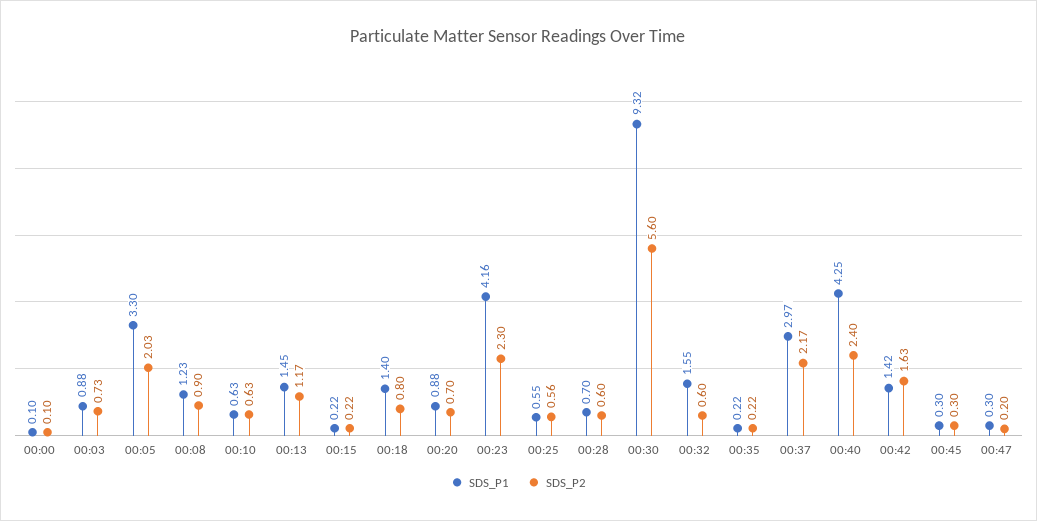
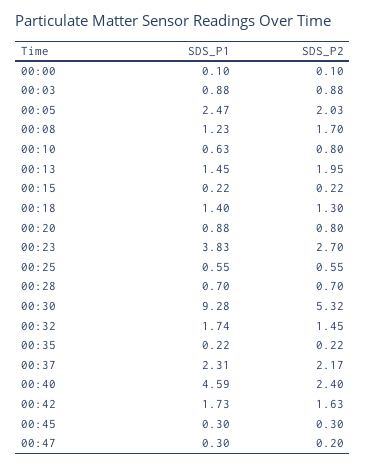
  {
    "SDS_P1": {
      "00:00": 0.1,
      "00:03": 0.88,
-     "00:05": 3.3,
+     "00:05": 2.47,
      "00:08": 1.23,
      "00:10": 0.63,
      "00:13": 1.45,
      "00:15": 0.22,
      "00:18": 1.4,
      "00:20": 0.88,
-     "00:23": 4.16,
+     "00:23": 3.83,
      "00:25": 0.55,
      "00:28": 0.7,
-     "00:30": 9.32,
+     "00:30": 9.28,
-     "00:32": 1.55,
+     "00:32": 1.74,
      "00:35": 0.22,
-     "00:37": 2.97,
+     "00:37": 2.31,
-     "00:40": 4.25,
+     "00:40": 4.59,
-     "00:42": 1.42,
+     "00:42": 1.73,
      "00:45": 0.3,
      "00:47": 0.3
    },
    "SDS_P2": {
      "00:00": 0.1,
-     "00:03": 0.73,
+     "00:03": 0.88,
      "00:05": 2.03,
-     "00:08": 0.9,
+     "00:08": 1.7,
-     "00:10": 0.63,
+     "00:10": 0.8,
-     "00:13": 1.17,
+     "00:13": 1.95,
      "00:15": 0.22,
-     "00:18": 0.8,
+     "00:18": 1.3,
-     "00:20": 0.7,
+     "00:20": 0.8,
-     "00:23": 2.3,
+     "00:23": 2.7,
-     "00:25": 0.56,
+     "00:25": 0.55,
-     "00:28": 0.6,
+     "00:28": 0.7,
-     "00:30": 5.6,
+     "00:30": 5.32,
-     "00:32": 0.6,
+     "00:32": 1.45,
      "00:35": 0.22,
      "00:37": 2.17,
      "00:40": 2.4,
      "00:42": 1.63,
      "00:45": 0.3,
      "00:47": 0.2
    }
  }

